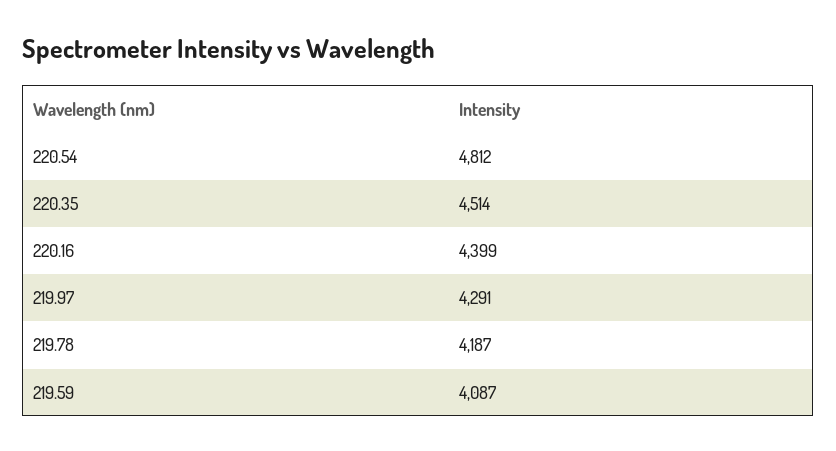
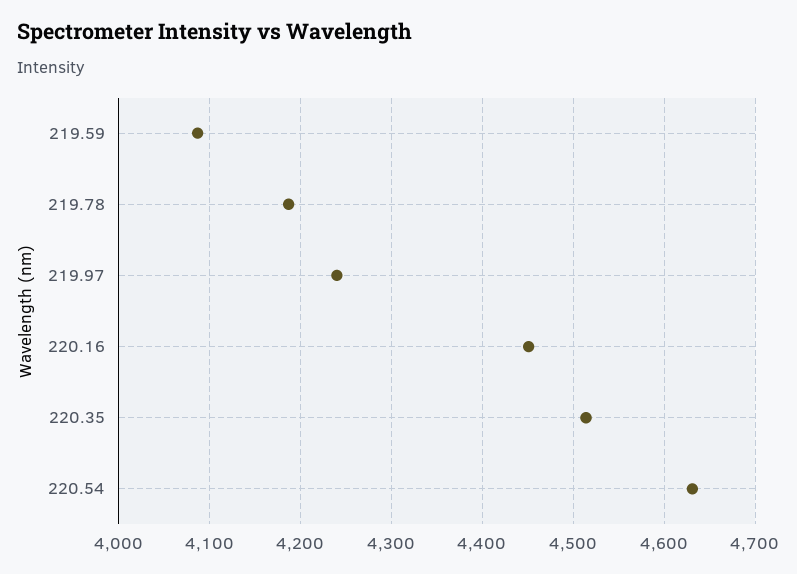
  {
-   "220.54": 4812,
+   "220.54": 4630,
    "220.35": 4514,
-   "220.16": 4399,
+   "220.16": 4450,
-   "219.97": 4291,
+   "219.97": 4240,
    "219.78": 4187,
    "219.59": 4087
  }

